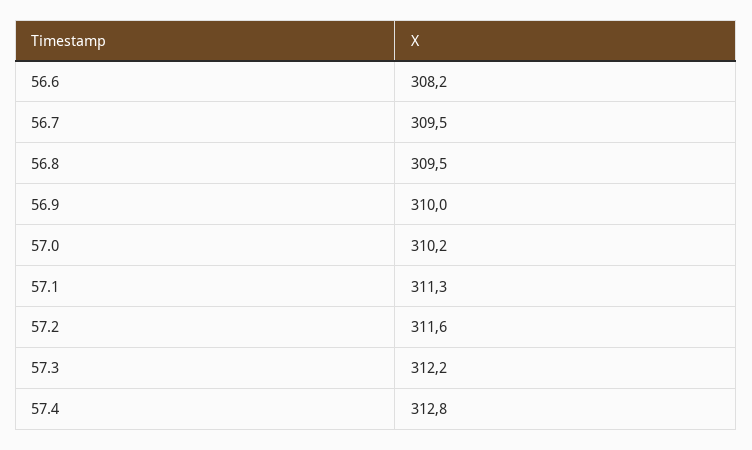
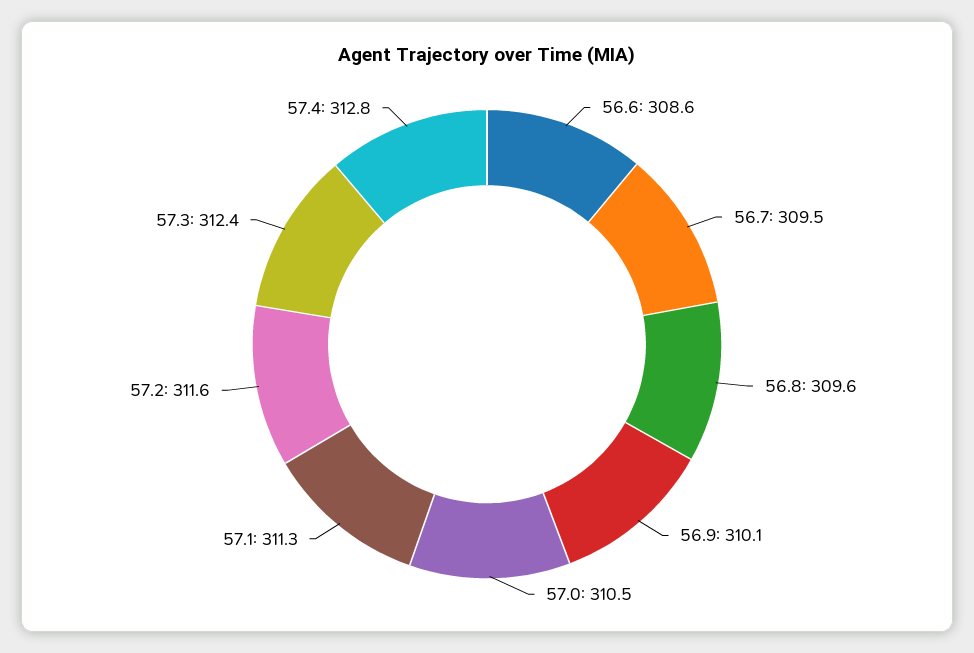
  {
-   "56.6": 308.2,
+   "56.6": 308.6,
    "56.7": 309.5,
-   "56.8": 309.5,
+   "56.8": 309.6,
-   "56.9": 310,
+   "56.9": 310.1,
-   "57.0": 310.2,
+   "57.0": 310.5,
    "57.1": 311.3,
    "57.2": 311.6,
-   "57.3": 312.2,
+   "57.3": 312.4,
    "57.4": 312.8
  }

